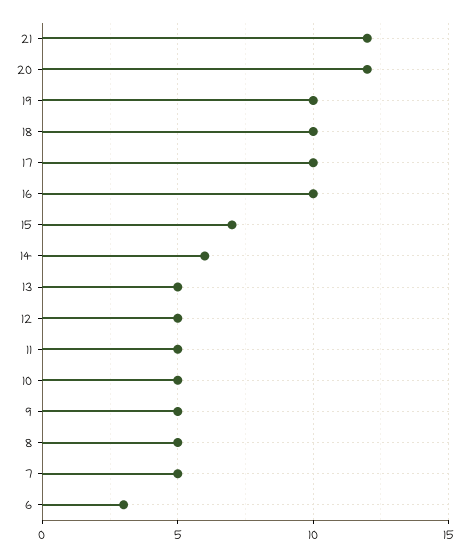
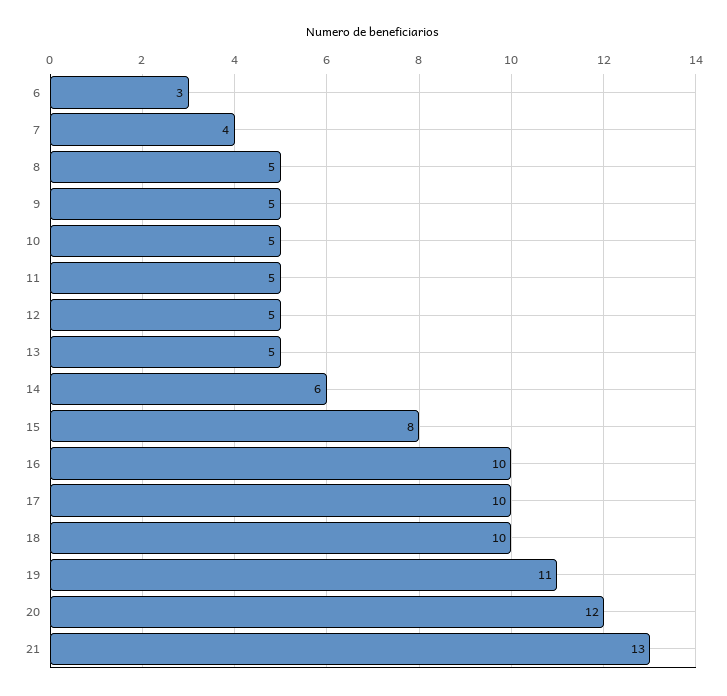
  {
-   "21": 12,
+   "21": 13,
    "20": 12,
-   "19": 10,
+   "19": 11,
    "18": 10,
    "17": 10,
    "16": 10,
-   "15": 7,
+   "15": 8,
    "14": 6,
    "13": 5,
    "12": 5,
    "11": 5,
    "10": 5,
    "9": 5,
    "8": 5,
-   "7": 5,
+   "7": 4,
    "6": 3
  }

